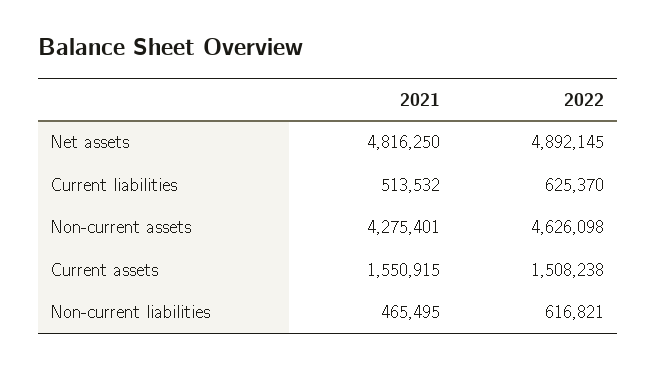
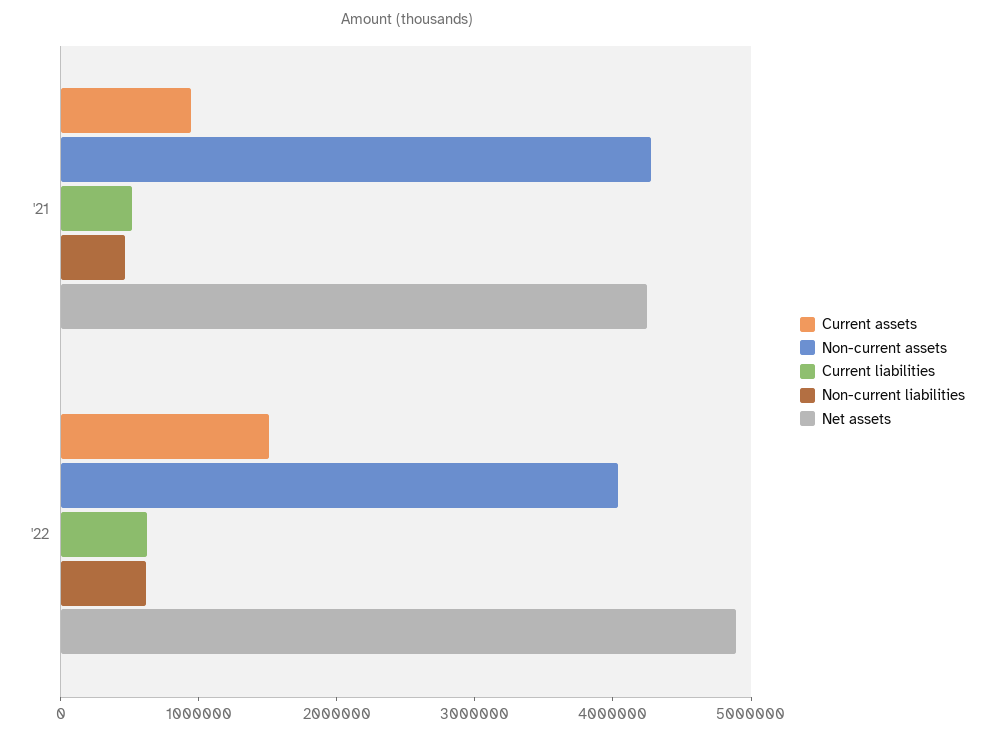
  {
    "Net assets": {
-     "2021": 4816250,
+     "2021": 4200000,
      "2022": 4892145
    },
    "Current liabilities": {
      "2021": 513532,
      "2022": 625370
    },
    "Non-current assets": {
      "2021": 4275401,
-     "2022": 4626098
+     "2022": 4000000
    },
    "Current assets": {
-     "2021": 1550915,
+     "2021": 1000000,
      "2022": 1508238
    },
    "Non-current liabilities": {
      "2021": 465495,
      "2022": 616821
    }
  }

